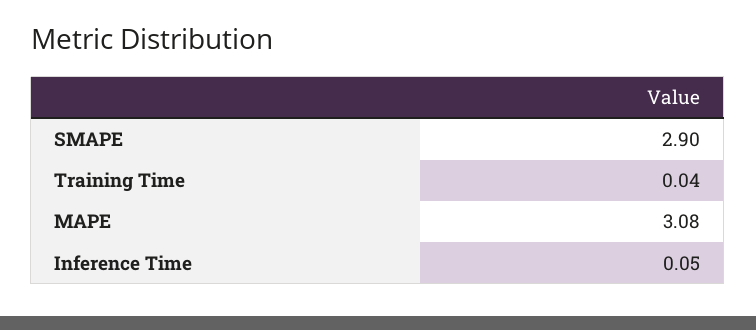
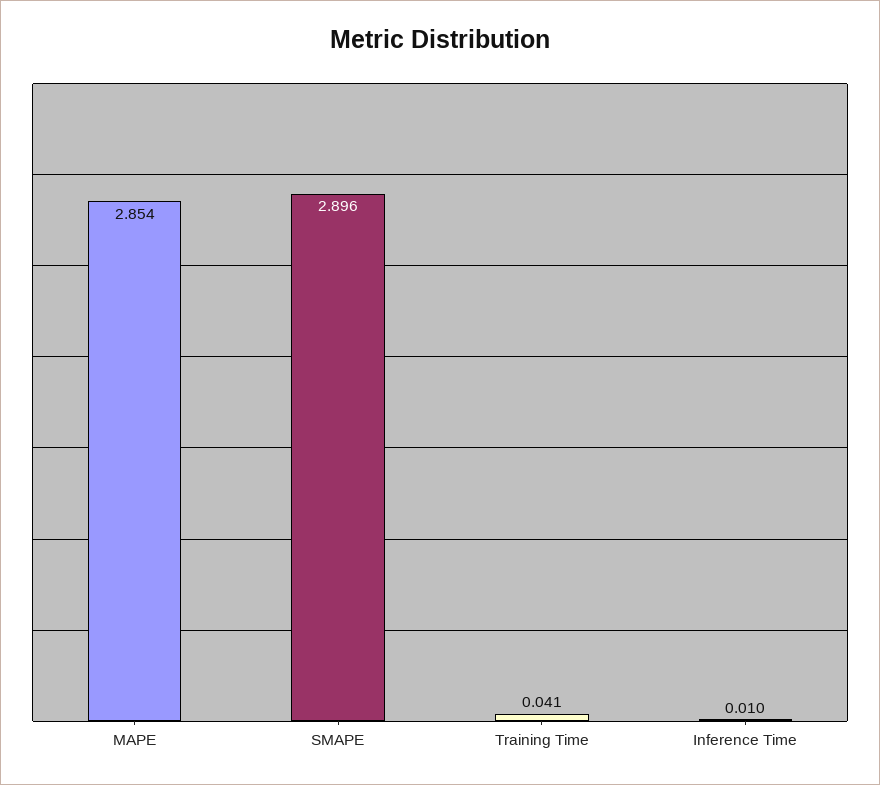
  {
    "SMAPE": 2.896,
    "Training Time": 0.041,
-   "MAPE": 3.08,
+   "MAPE": 2.854,
-   "Inference Time": 0.05
+   "Inference Time": 0.01
  }

